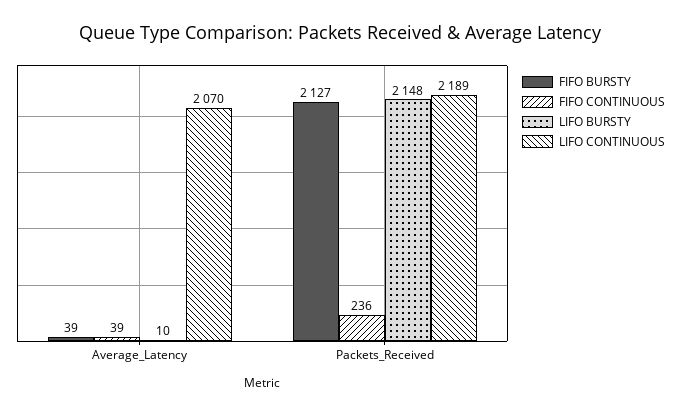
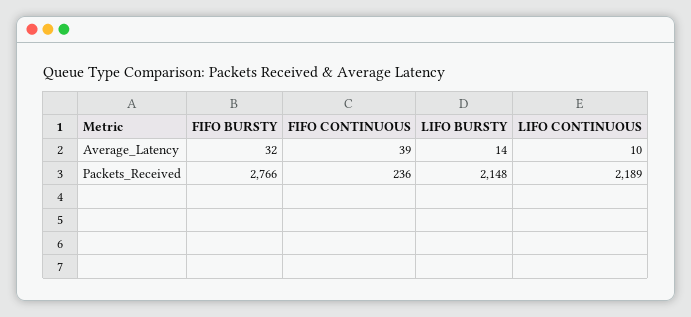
  {
    "FIFO BURSTY": {
-     "Average_Latency": 39,
+     "Average_Latency": 32,
-     "Packets_Received": 2127
+     "Packets_Received": 2766
    },
    "FIFO CONTINUOUS": {
      "Average_Latency": 39,
      "Packets_Received": 236
    },
    "LIFO BURSTY": {
-     "Average_Latency": 10,
+     "Average_Latency": 14,
      "Packets_Received": 2148
    },
    "LIFO CONTINUOUS": {
-     "Average_Latency": 2070,
+     "Average_Latency": 10,
      "Packets_Received": 2189
    }
  }

